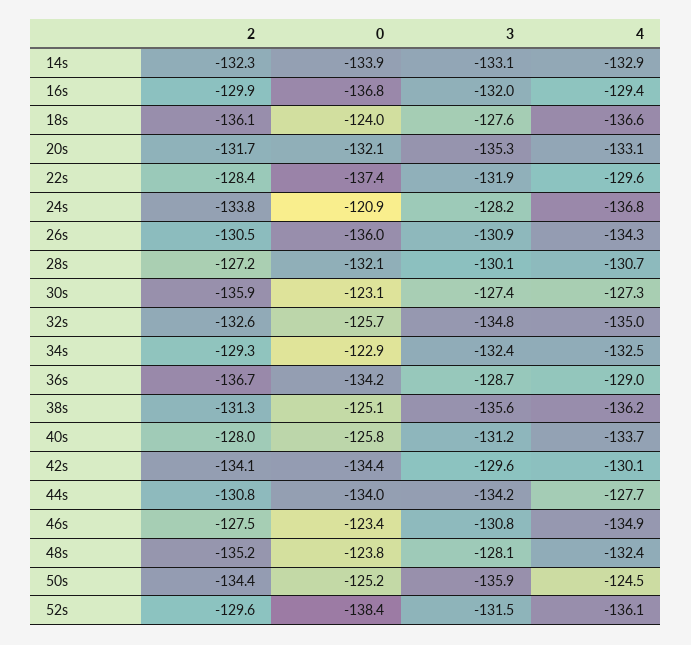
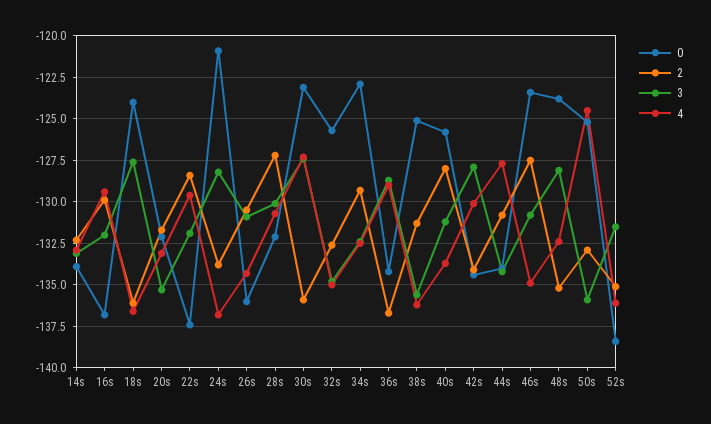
  {
    "2": {
      "14s": -132.3,
      "16s": -129.9,
      "18s": -136.1,
      "20s": -131.7,
      "22s": -128.4,
      "24s": -133.8,
      "26s": -130.5,
      "28s": -127.2,
      "30s": -135.9,
      "32s": -132.6,
      "34s": -129.3,
      "36s": -136.7,
      "38s": -131.3,
      "40s": -128,
      "42s": -134.1,
      "44s": -130.8,
      "46s": -127.5,
      "48s": -135.2,
-     "50s": -134.4,
+     "50s": -133,
-     "52s": -129.6
+     "52s": -135
    },
    "0": {
      "14s": -133.9,
      "16s": -136.8,
      "18s": -124,
      "20s": -132.1,
      "22s": -137.4,
      "24s": -120.9,
      "26s": -136,
      "28s": -132.1,
      "30s": -123.1,
      "32s": -125.7,
      "34s": -122.9,
      "36s": -134.2,
      "38s": -125.1,
      "40s": -125.8,
      "42s": -134.4,
      "44s": -134,
      "46s": -123.4,
      "48s": -123.8,
      "50s": -125.2,
      "52s": -138.4
    },
    "3": {
      "14s": -133.1,
      "16s": -132,
      "18s": -127.6,
      "20s": -135.3,
      "22s": -131.9,
      "24s": -128.2,
      "26s": -130.9,
      "28s": -130.1,
      "30s": -127.4,
      "32s": -134.8,
      "34s": -132.4,
      "36s": -128.7,
      "38s": -135.6,
      "40s": -131.2,
-     "42s": -129.6,
+     "42s": -128,
      "44s": -134.2,
      "46s": -130.8,
      "48s": -128.1,
      "50s": -135.9,
      "52s": -131.5
    },
    "4": {
      "14s": -132.9,
      "16s": -129.4,
      "18s": -136.6,
      "20s": -133.1,
      "22s": -129.6,
      "24s": -136.8,
      "26s": -134.3,
      "28s": -130.7,
      "30s": -127.3,
      "32s": -135,
      "34s": -132.5,
      "36s": -129,
      "38s": -136.2,
      "40s": -133.7,
      "42s": -130.1,
      "44s": -127.7,
      "46s": -134.9,
      "48s": -132.4,
      "50s": -124.5,
      "52s": -136.1
    }
  }

